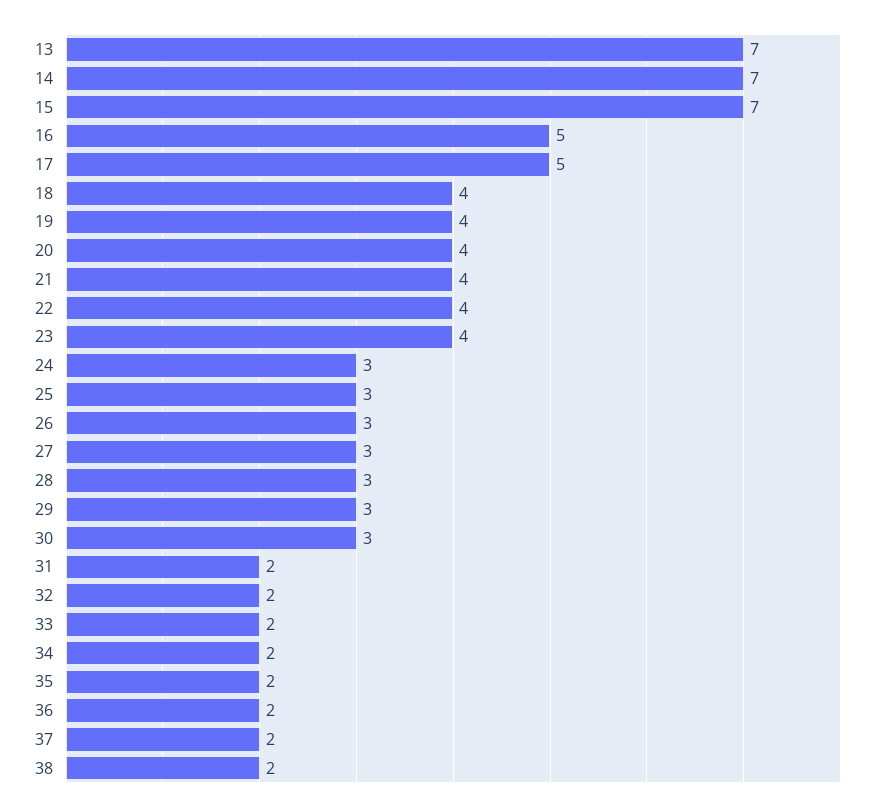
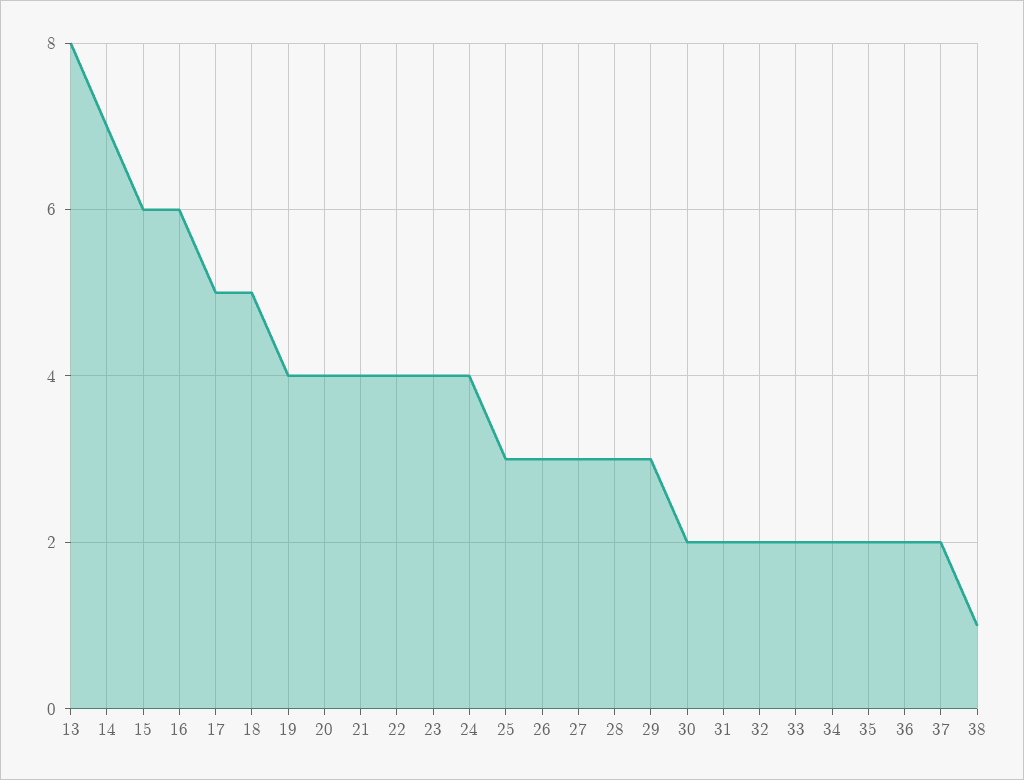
  {
-   "13": 7,
+   "13": 8,
    "14": 7,
-   "15": 7,
+   "15": 6,
-   "16": 5,
+   "16": 6,
    "17": 5,
-   "18": 4,
+   "18": 5,
    "19": 4,
    "20": 4,
    "21": 4,
    "22": 4,
    "23": 4,
-   "24": 3,
+   "24": 4,
    "25": 3,
    "26": 3,
    "27": 3,
    "28": 3,
    "29": 3,
-   "30": 3,
+   "30": 2,
    "31": 2,
    "32": 2,
    "33": 2,
    "34": 2,
    "35": 2,
    "36": 2,
    "37": 2,
-   "38": 2
+   "38": 1
  }

